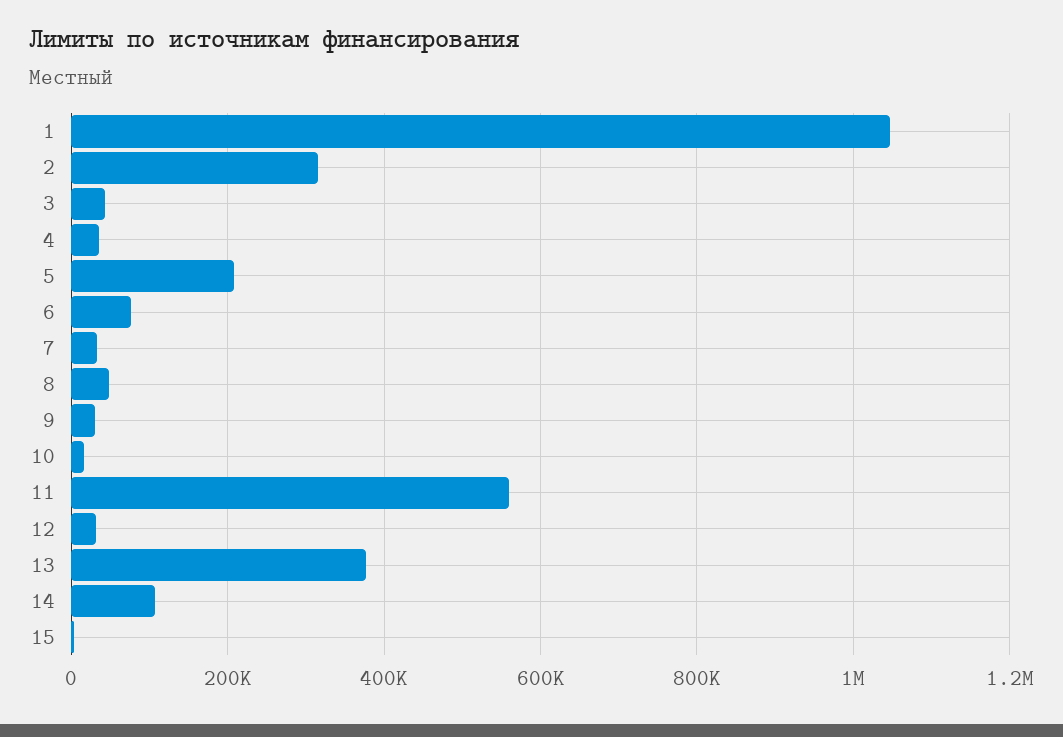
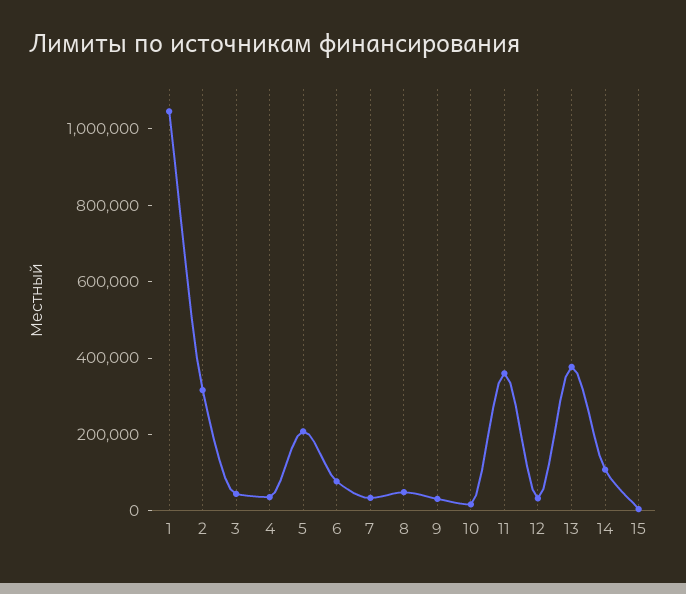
  {
    "1": 1040000,
    "2": 320000,
    "3": 40000,
    "4": 40000,
    "5": 200000,
    "6": 80000,
    "7": 40000,
    "8": 40000,
    "9": 40000,
    "10": 20000,
-   "11": 560000,
+   "11": 350000,
    "12": 40000,
    "13": 380000,
    "14": 100000,
    "15": 0
  }

